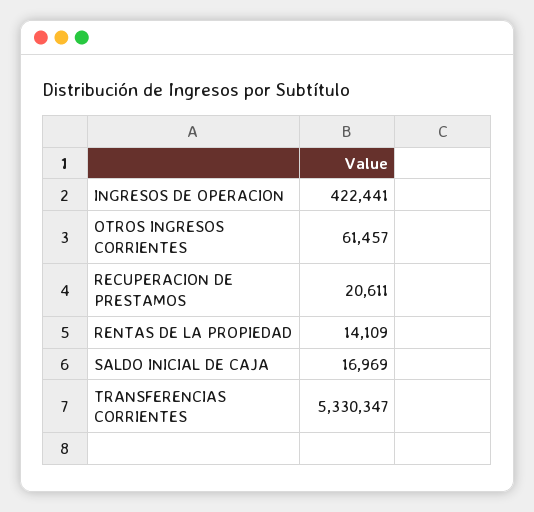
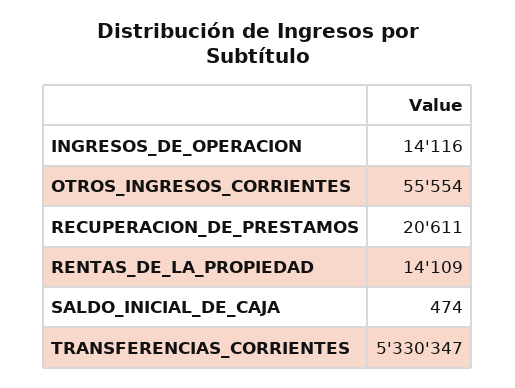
  {
-   "INGRESOS DE OPERACION": 422441,
+   "INGRESOS DE OPERACION": 14116,
-   "OTROS INGRESOS CORRIENTES": 61457,
+   "OTROS INGRESOS CORRIENTES": 55554,
    "RECUPERACION DE PRESTAMOS": 20611,
    "RENTAS DE LA PROPIEDAD": 14109,
-   "SALDO INICIAL DE CAJA": 16969,
+   "SALDO INICIAL DE CAJA": 474,
    "TRANSFERENCIAS CORRIENTES": 5330347
  }

